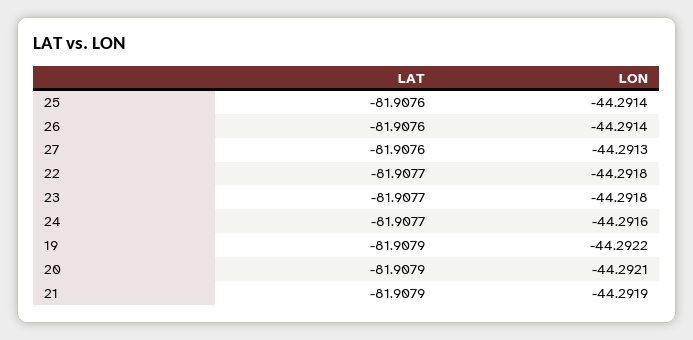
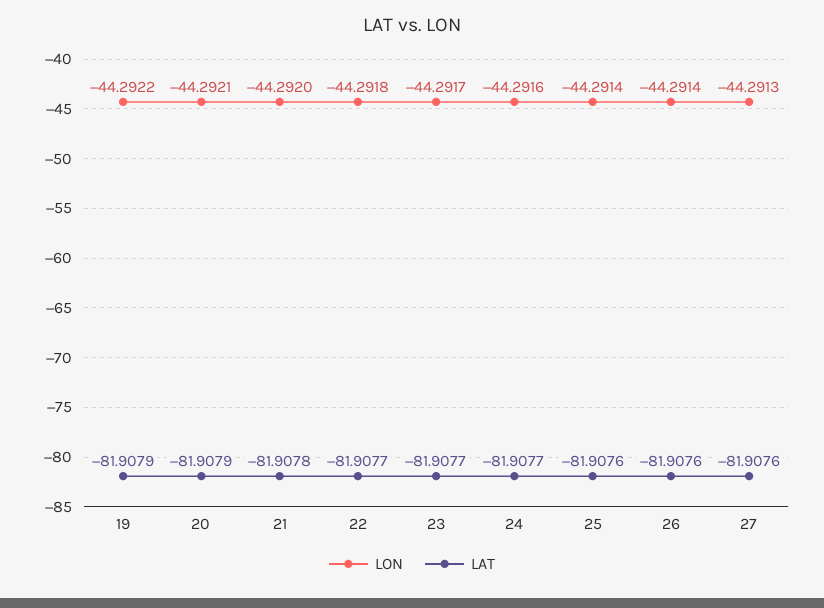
  {
    "LAT": {
      "25": -81.9076,
      "26": -81.9076,
      "27": -81.9076,
      "22": -81.9077,
      "23": -81.9077,
      "24": -81.9077,
      "19": -81.9079,
      "20": -81.9079,
-     "21": -81.9079
+     "21": -81.9078
    },
    "LON": {
      "25": -44.2914,
      "26": -44.2914,
      "27": -44.2913,
      "22": -44.2918,
-     "23": -44.2918,
+     "23": -44.2917,
      "24": -44.2916,
      "19": -44.2922,
      "20": -44.2921,
-     "21": -44.2919
+     "21": -44.292
    }
  }

